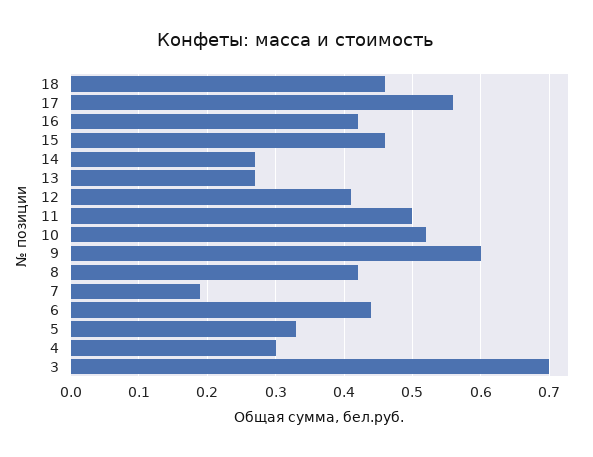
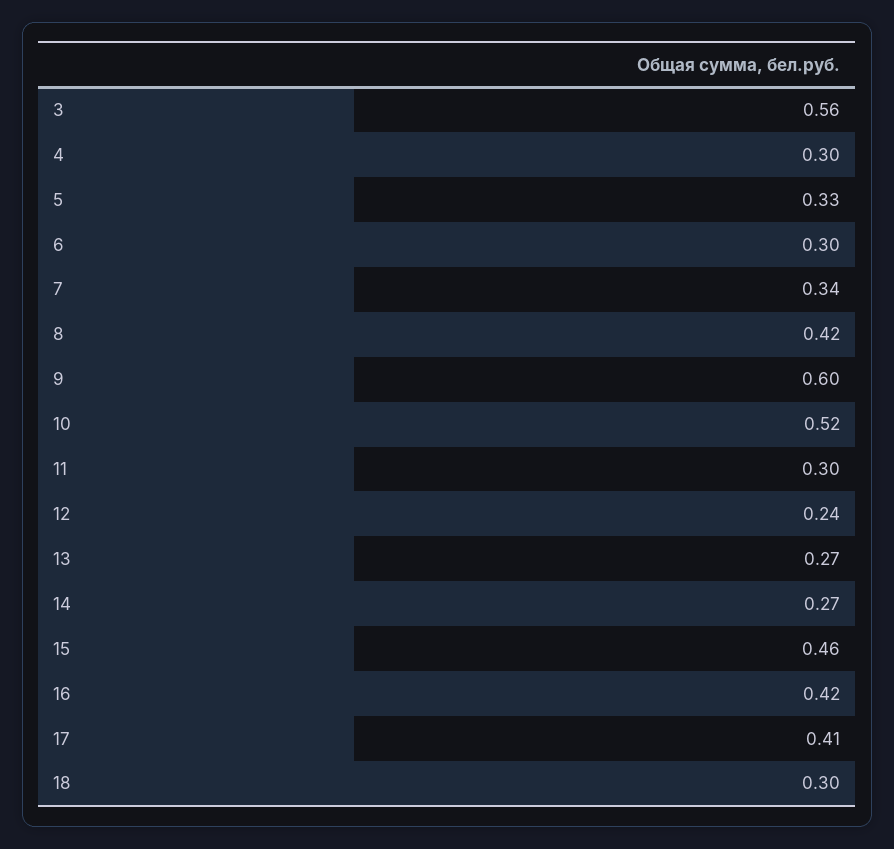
  {
-   "18": 0.46,
+   "18": 0.3,
-   "17": 0.56,
+   "17": 0.41,
    "16": 0.42,
    "15": 0.46,
    "14": 0.27,
    "13": 0.27,
-   "12": 0.41,
+   "12": 0.24,
-   "11": 0.5,
+   "11": 0.3,
    "10": 0.52,
    "9": 0.6,
    "8": 0.42,
-   "7": 0.19,
+   "7": 0.34,
-   "6": 0.44,
+   "6": 0.3,
    "5": 0.33,
    "4": 0.3,
-   "3": 0.7
+   "3": 0.56
  }

